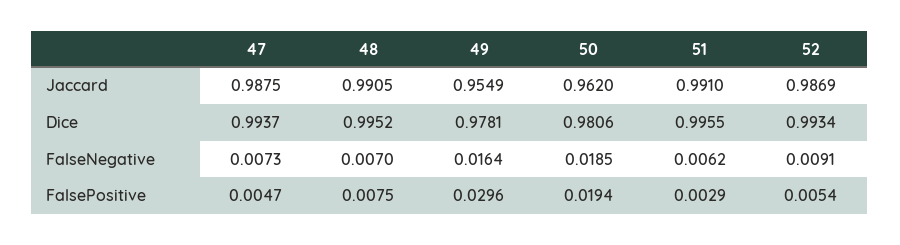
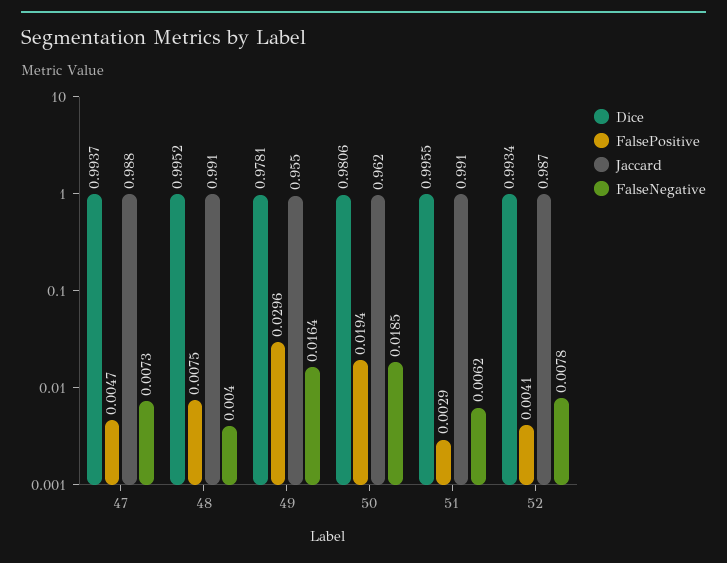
  {
    "Jaccard": {
      "47": 0.9875,
      "48": 0.9905,
      "49": 0.9549,
      "50": 0.962,
      "51": 0.991,
      "52": 0.9869
    },
    "Dice": {
      "47": 0.9937,
      "48": 0.9952,
      "49": 0.9781,
      "50": 0.9806,
      "51": 0.9955,
      "52": 0.9934
    },
    "FalseNegative": {
      "47": 0.0073,
-     "48": 0.007,
+     "48": 0.004,
      "49": 0.0164,
      "50": 0.0185,
      "51": 0.0062,
-     "52": 0.0091
+     "52": 0.0078
    },
    "FalsePositive": {
      "47": 0.0047,
      "48": 0.0075,
      "49": 0.0296,
      "50": 0.0194,
      "51": 0.0029,
-     "52": 0.0054
+     "52": 0.0041
    }
  }

